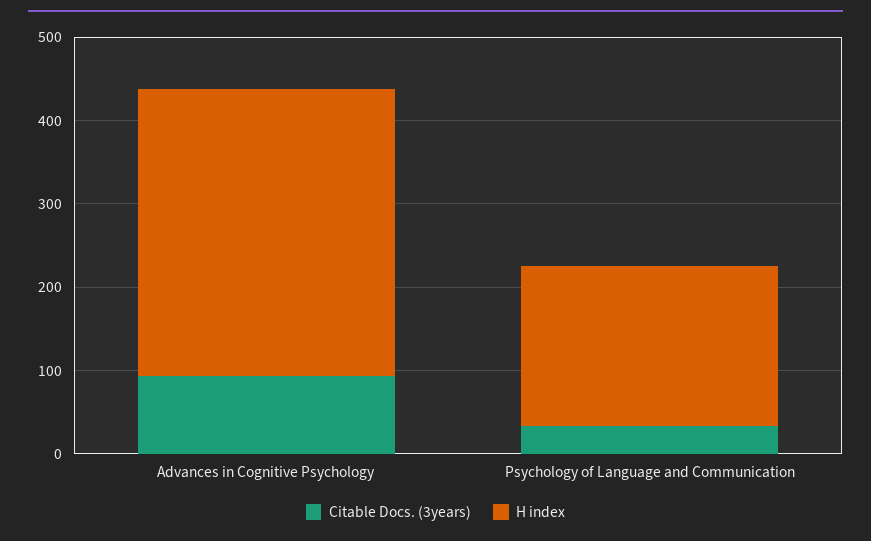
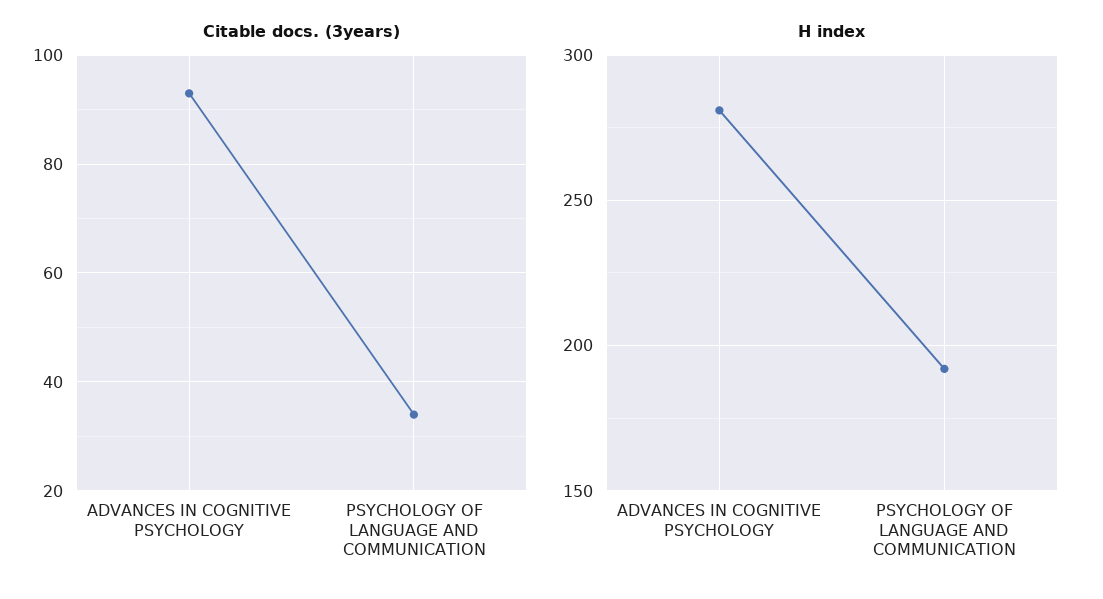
  {
    "Citable Docs. (3years)": {
      "Advances in Cognitive Psychology": 95,
      "Psychology of Language and Communication": 35
    },
    "H index": {
-     "Advances in Cognitive Psychology": 340,
+     "Advances in Cognitive Psychology": 280,
      "Psychology of Language and Communication": 190
    }
  }

